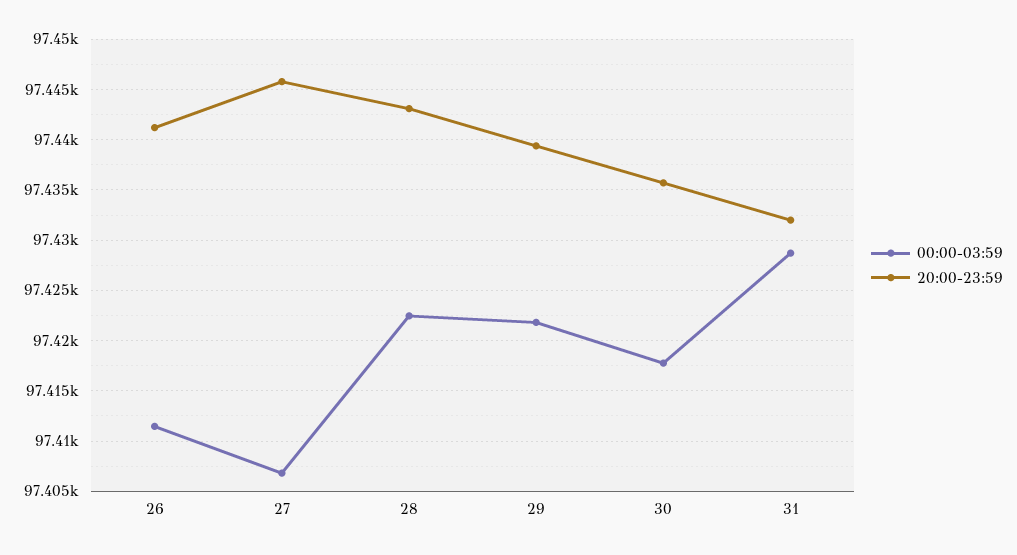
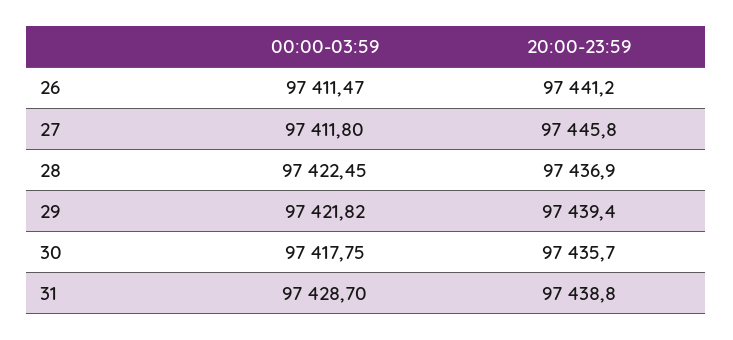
  {
    "00:00-03:59": {
      "26": 97411.47,
-     "27": 97407,
+     "27": 97411.8,
      "28": 97422.45,
      "29": 97421.82,
      "30": 97417.75,
      "31": 97428.7
    },
    "20:00-23:59": {
      "26": 97441.2,
      "27": 97445.8,
-     "28": 97443,
+     "28": 97436.9,
      "29": 97439.4,
      "30": 97435.7,
-     "31": 97432
+     "31": 97438.8
    }
  }

